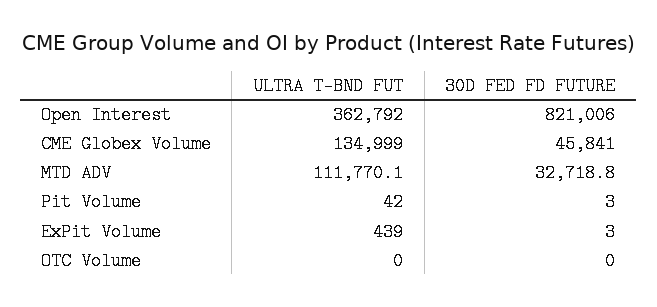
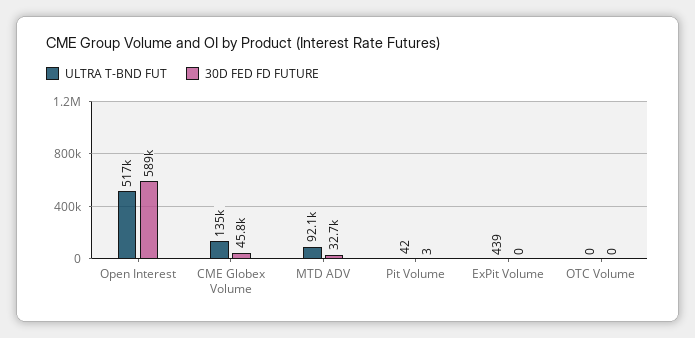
  {
    "ULTRA T-BND FUT": {
-     "Open Interest": 362792,
+     "Open Interest": 517000,
      "CME Globex Volume": 134999,
-     "MTD ADV": 111770.1,
+     "MTD ADV": 92100,
      "Pit Volume": 42,
      "ExPit Volume": 439,
      "OTC Volume": 0
    },
    "30D FED FD FUTURE": {
-     "Open Interest": 821006,
+     "Open Interest": 589000,
      "CME Globex Volume": 45841,
      "MTD ADV": 32718.8,
      "Pit Volume": 3,
-     "ExPit Volume": 3,
+     "ExPit Volume": 0,
      "OTC Volume": 0
    }
  }

